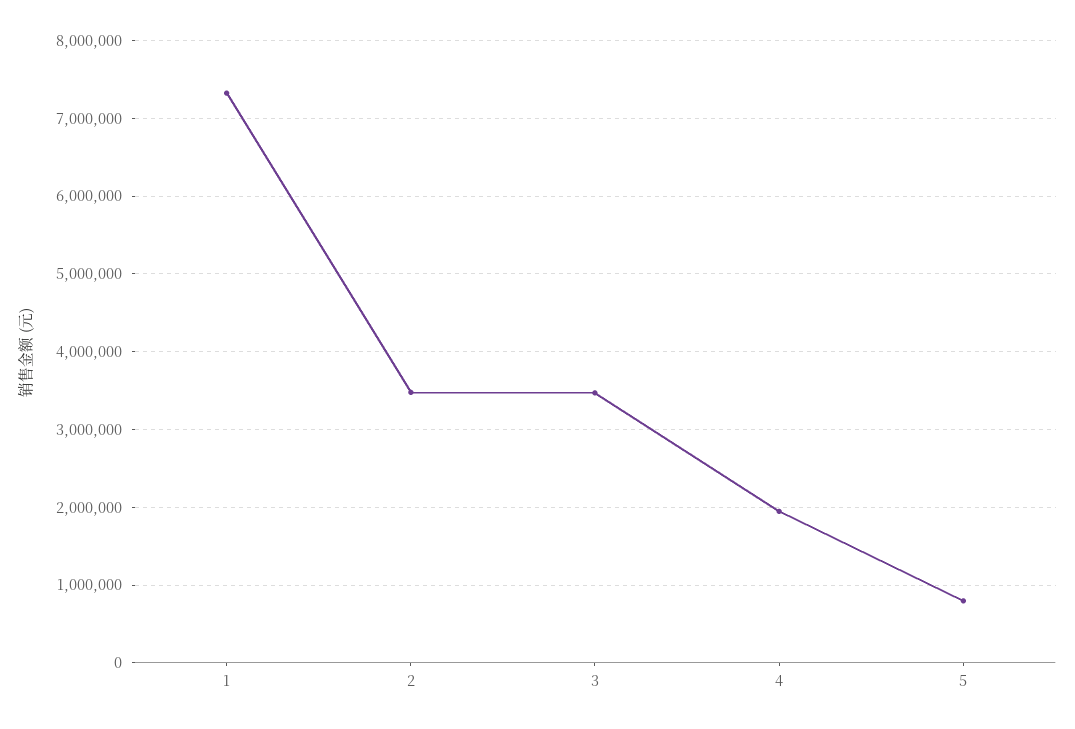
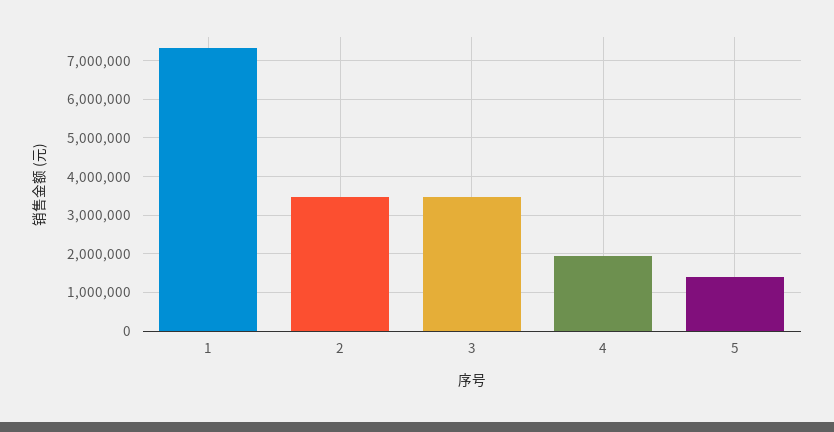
  {
    "1": 7300000,
    "2": 3500000,
    "3": 3500000,
    "4": 1900000,
-   "5": 800000
+   "5": 1400000
  }

